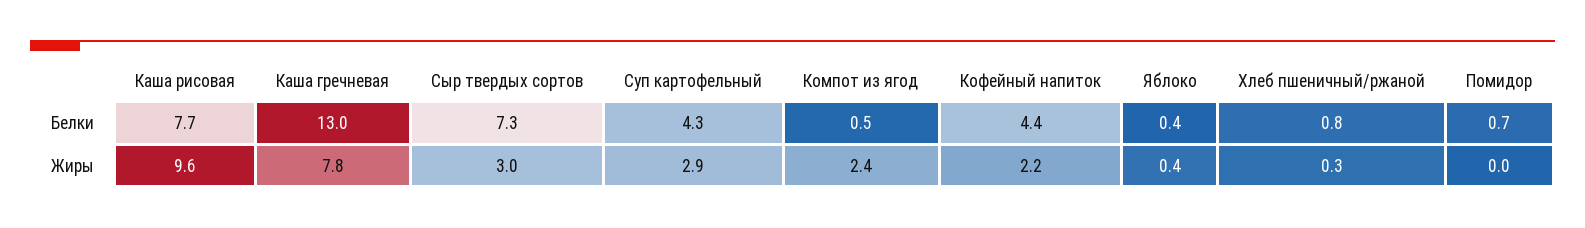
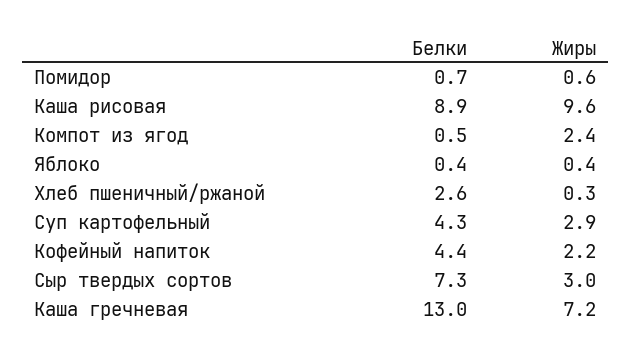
  {
    "Каша рисовая": {
-     "Белки": 7.7,
+     "Белки": 8.9,
      "Жиры": 9.6
    },
    "Каша гречневая": {
      "Белки": 13,
-     "Жиры": 7.8
+     "Жиры": 7.2
    },
    "Сыр твердых сортов": {
      "Белки": 7.3,
      "Жиры": 3
    },
    "Суп картофельный": {
      "Белки": 4.3,
      "Жиры": 2.9
    },
    "Компот из ягод": {
      "Белки": 0.5,
      "Жиры": 2.4
    },
    "Кофейный напиток": {
      "Белки": 4.4,
      "Жиры": 2.2
    },
    "Яблоко": {
      "Белки": 0.4,
      "Жиры": 0.4
    },
    "Хлеб пшеничный/ржаной": {
-     "Белки": 0.8,
+     "Белки": 2.6,
      "Жиры": 0.3
    },
    "Помидор": {
      "Белки": 0.7,
-     "Жиры": 0
+     "Жиры": 0.6
    }
  }

